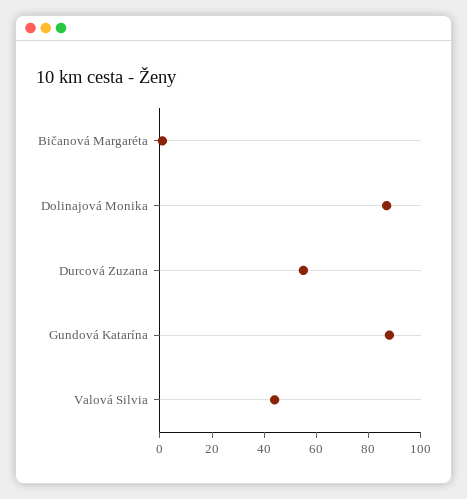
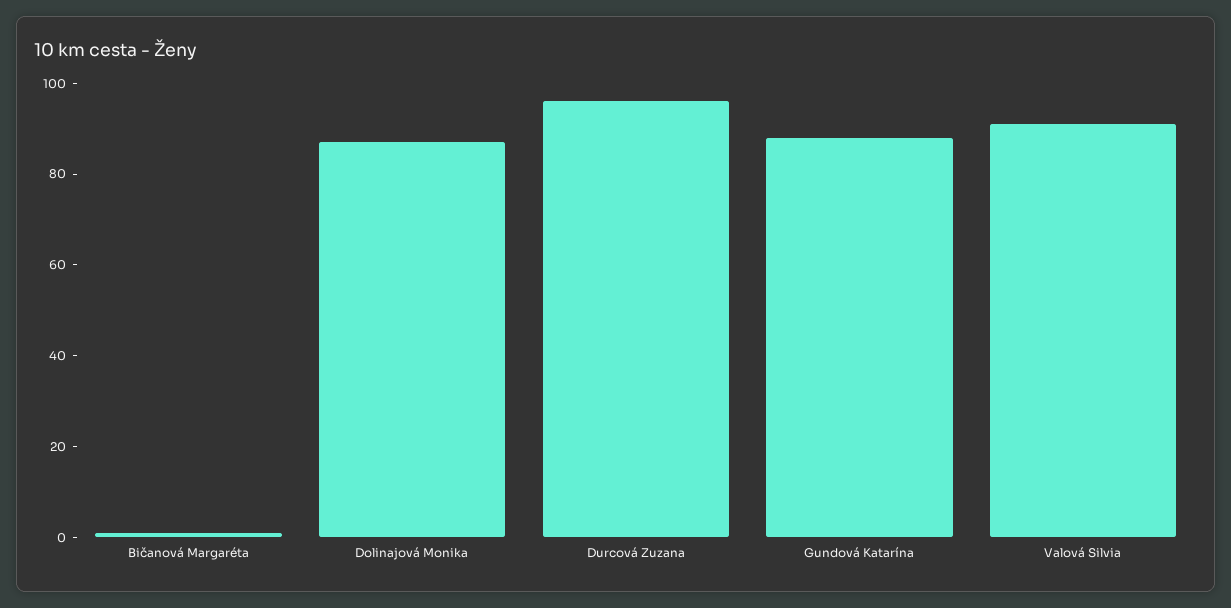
  {
    "Bičanová Margaréta": 0,
    "Dolinajová Monika": 85,
-   "Durcová Zuzana": 55,
+   "Durcová Zuzana": 95,
    "Gundová Katarína": 90,
-   "Valová Silvia": 45
+   "Valová Silvia": 90
  }

